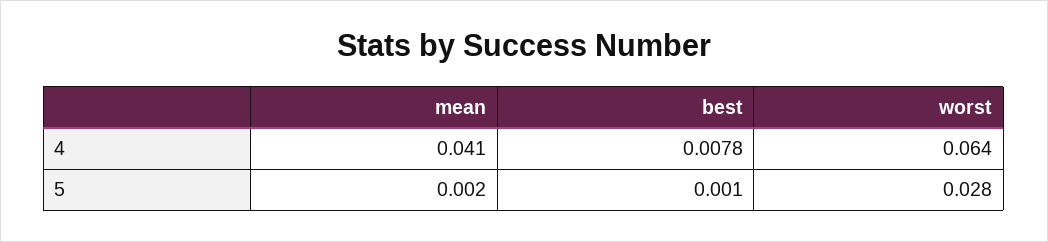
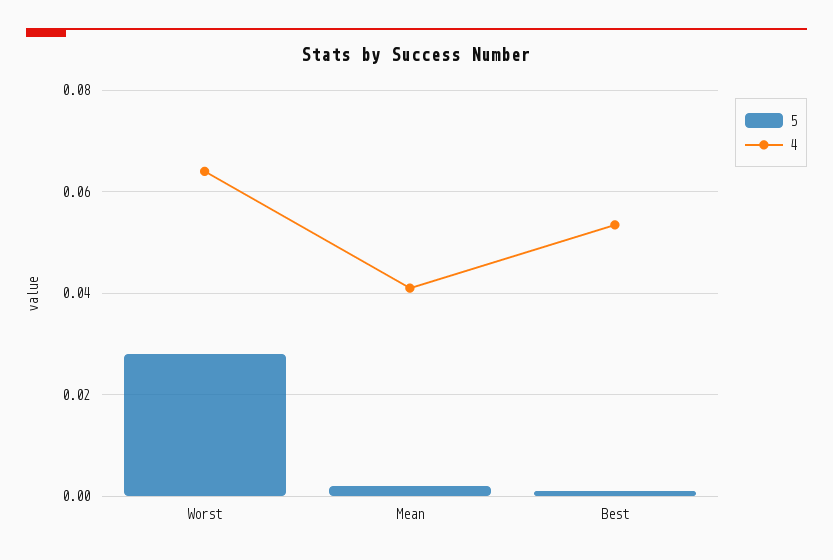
  {
    "4": {
      "mean": 0.041,
-     "best": 0.0078,
+     "best": 0.054,
      "worst": 0.064
    },
    "5": {
      "mean": 0.002,
      "best": 0.001,
      "worst": 0.028
    }
  }

